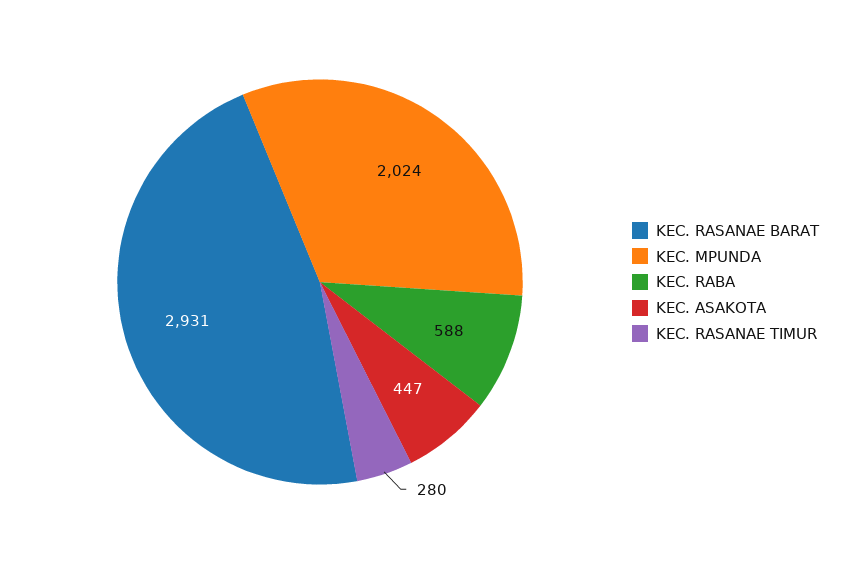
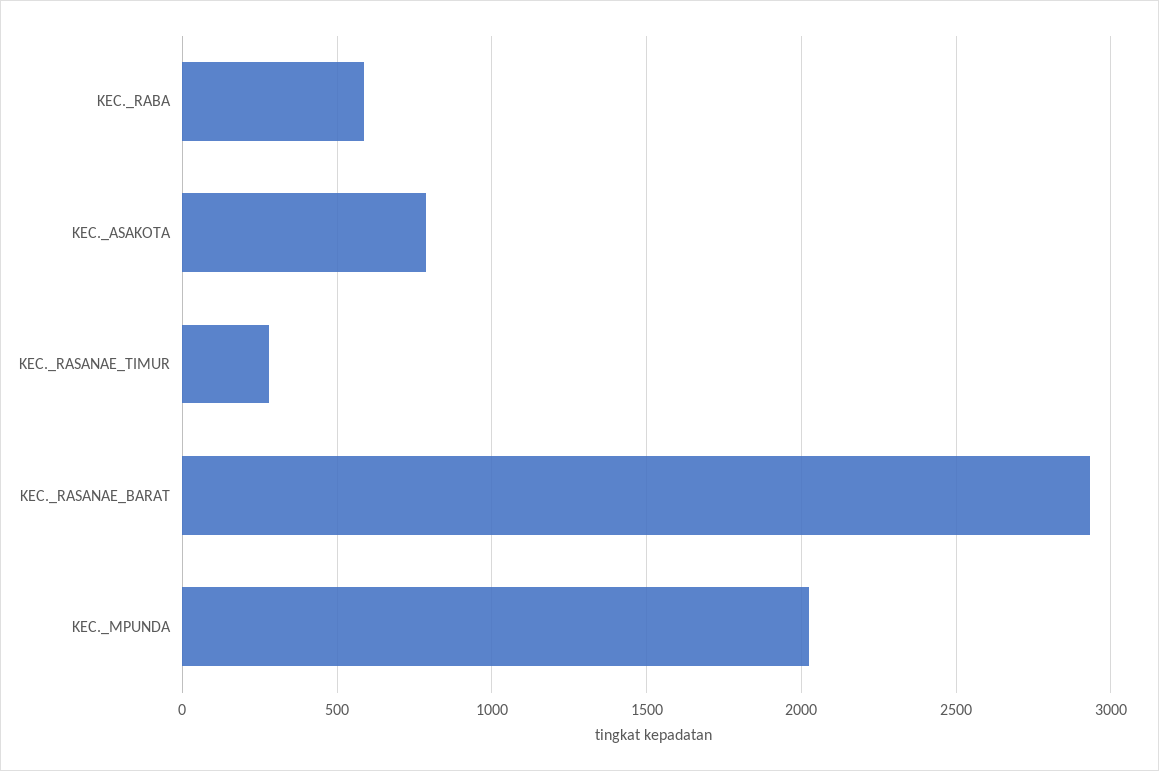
  {
    "KEC. RASANAE BARAT": 2931,
    "KEC. MPUNDA": 2024,
    "KEC. RABA": 588,
-   "KEC. ASAKOTA": 447,
+   "KEC. ASAKOTA": 800,
    "KEC. RASANAE TIMUR": 280
  }

